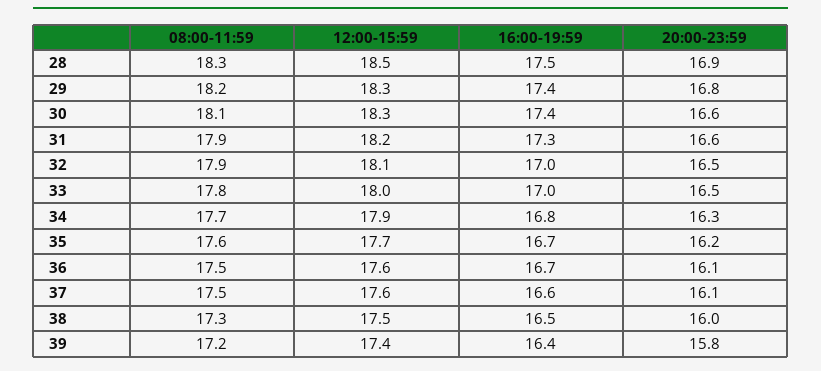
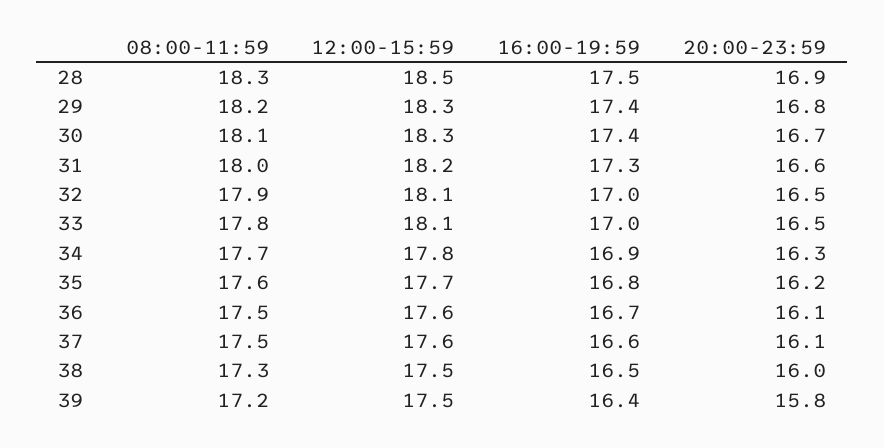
  {
    "08:00-11:59": {
      "28": 18.3,
      "29": 18.2,
      "30": 18.1,
-     "31": 17.9,
+     "31": 18,
      "32": 17.9,
      "33": 17.8,
      "34": 17.7,
      "35": 17.6,
      "36": 17.5,
      "37": 17.5,
      "38": 17.3,
      "39": 17.2
    },
    "12:00-15:59": {
      "28": 18.5,
      "29": 18.3,
      "30": 18.3,
      "31": 18.2,
      "32": 18.1,
-     "33": 18,
+     "33": 18.1,
-     "34": 17.9,
+     "34": 17.8,
      "35": 17.7,
      "36": 17.6,
      "37": 17.6,
      "38": 17.5,
-     "39": 17.4
+     "39": 17.5
    },
    "16:00-19:59": {
      "28": 17.5,
      "29": 17.4,
      "30": 17.4,
      "31": 17.3,
      "32": 17,
      "33": 17,
-     "34": 16.8,
+     "34": 16.9,
-     "35": 16.7,
+     "35": 16.8,
      "36": 16.7,
      "37": 16.6,
      "38": 16.5,
      "39": 16.4
    },
    "20:00-23:59": {
      "28": 16.9,
      "29": 16.8,
-     "30": 16.6,
+     "30": 16.7,
      "31": 16.6,
      "32": 16.5,
      "33": 16.5,
      "34": 16.3,
      "35": 16.2,
      "36": 16.1,
      "37": 16.1,
      "38": 16,
      "39": 15.8
    }
  }

